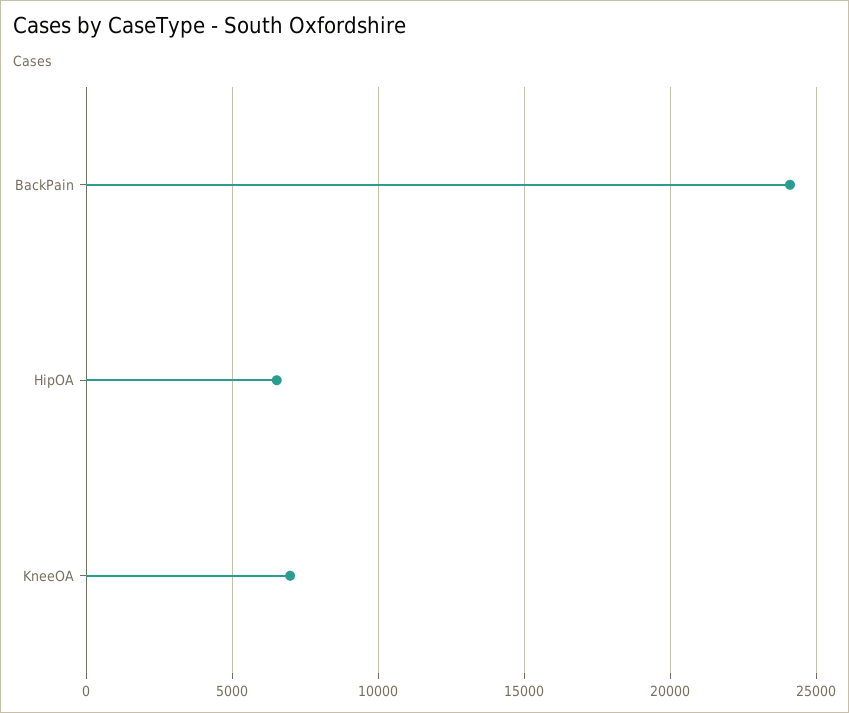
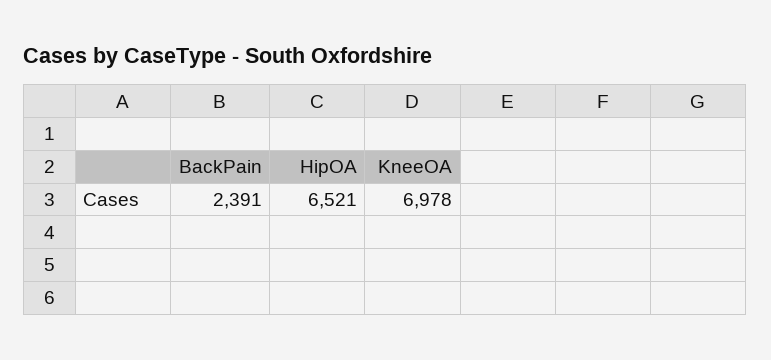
  {
-   "BackPain": 24000,
+   "BackPain": 2391,
    "HipOA": 6521,
    "KneeOA": 6978
  }

